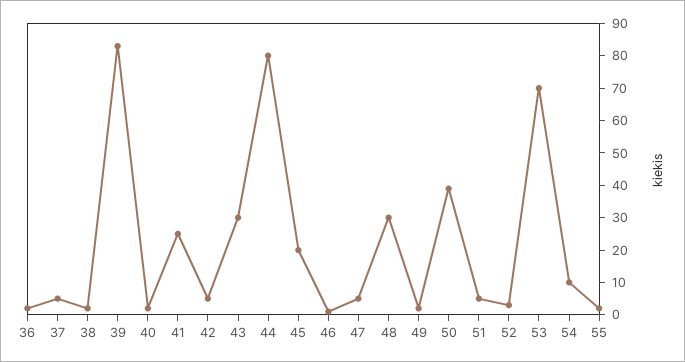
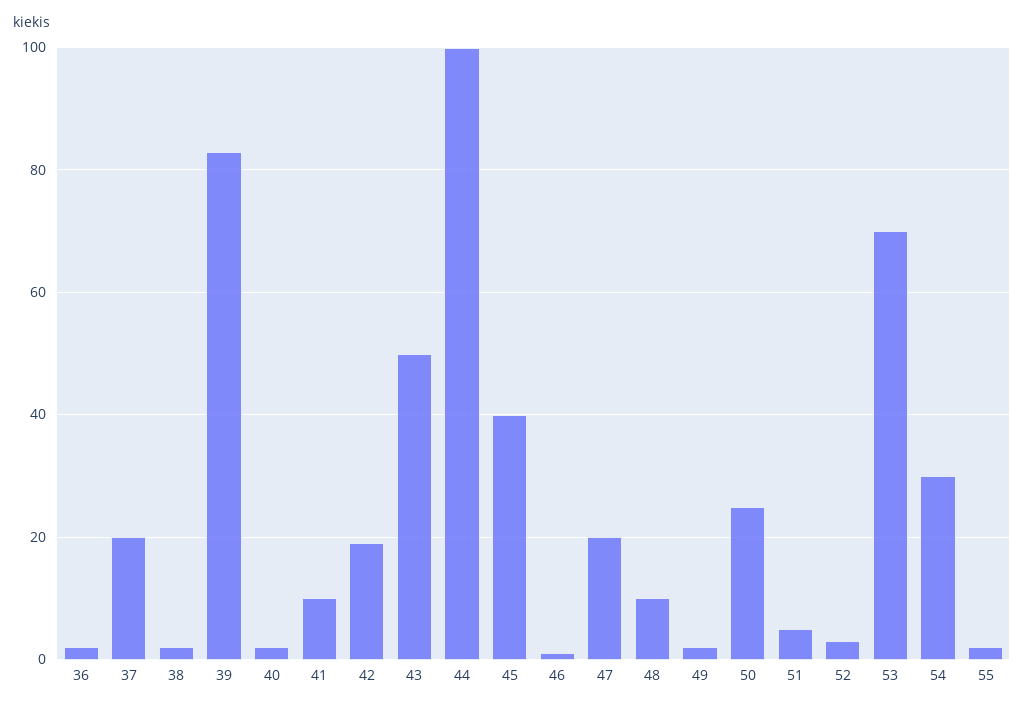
  {
    "36": 0,
-   "37": 5,
+   "37": 20,
    "38": 0,
    "39": 85,
    "40": 0,
-   "41": 25,
+   "41": 10,
-   "42": 5,
+   "42": 20,
-   "43": 30,
+   "43": 50,
-   "44": 80,
+   "44": 100,
-   "45": 20,
+   "45": 40,
    "46": 0,
-   "47": 5,
+   "47": 20,
-   "48": 30,
+   "48": 10,
    "49": 0,
-   "50": 40,
+   "50": 25,
    "51": 5,
    "52": 5,
    "53": 70,
-   "54": 10,
+   "54": 30,
    "55": 0
  }

